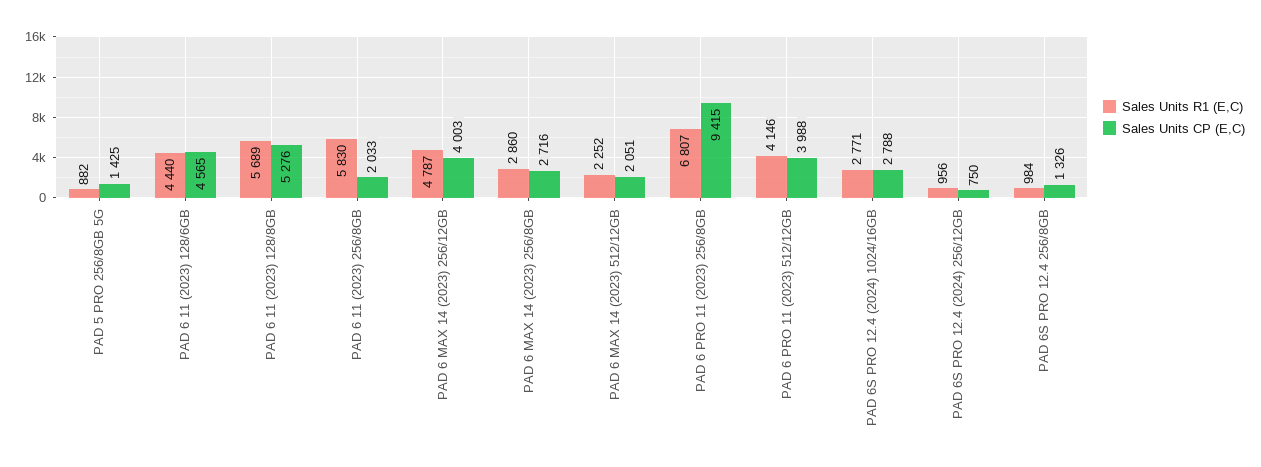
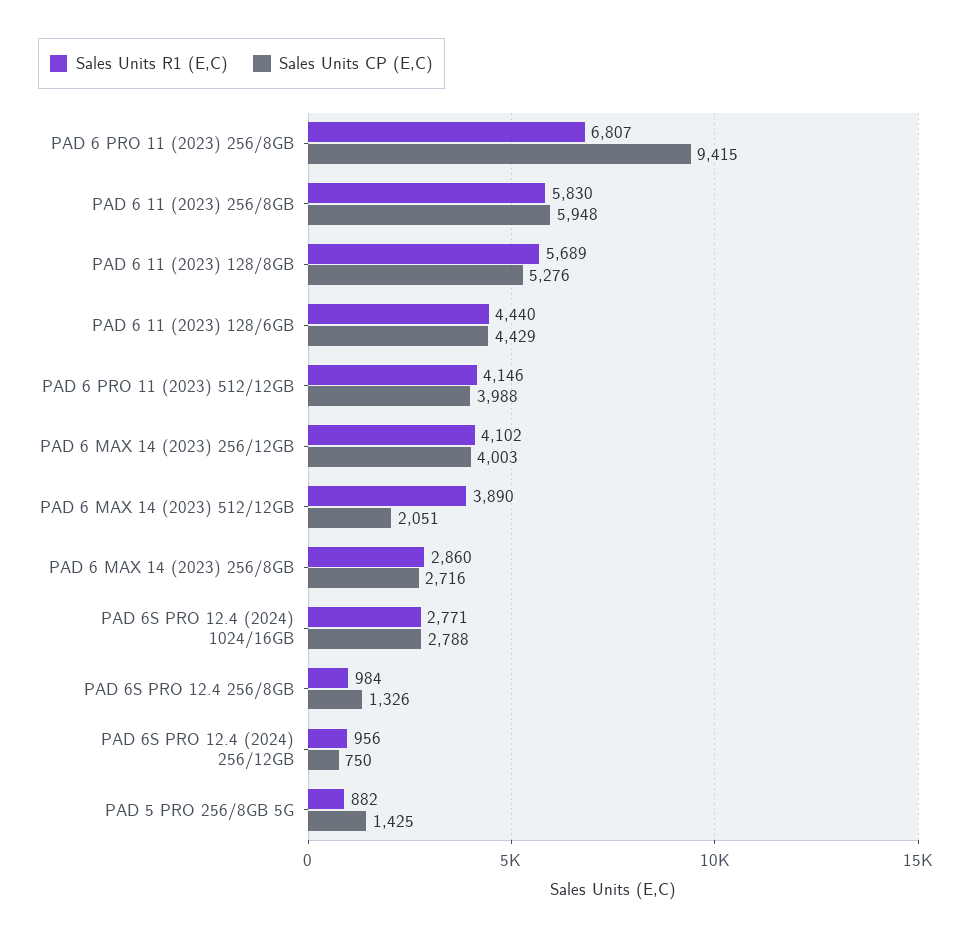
  {
    "Sales Units R1 (E,C)": {
      "PAD 5 PRO 256/8GB 5G": 882,
      "PAD 6 11 (2023) 128/6GB": 4440,
      "PAD 6 11 (2023) 128/8GB": 5689,
      "PAD 6 11 (2023) 256/8GB": 5830,
-     "PAD 6 MAX 14 (2023) 256/12GB": 4787,
+     "PAD 6 MAX 14 (2023) 256/12GB": 4102,
      "PAD 6 MAX 14 (2023) 256/8GB": 2860,
-     "PAD 6 MAX 14 (2023) 512/12GB": 2252,
+     "PAD 6 MAX 14 (2023) 512/12GB": 3890,
      "PAD 6 PRO 11 (2023) 256/8GB": 6807,
      "PAD 6 PRO 11 (2023) 512/12GB": 4146,
      "PAD 6S PRO 12.4 (2024) 1024/16GB": 2771,
      "PAD 6S PRO 12.4 (2024) 256/12GB": 956,
      "PAD 6S PRO 12.4 256/8GB": 984
    },
    "Sales Units CP (E,C)": {
      "PAD 5 PRO 256/8GB 5G": 1425,
-     "PAD 6 11 (2023) 128/6GB": 4565,
+     "PAD 6 11 (2023) 128/6GB": 4429,
      "PAD 6 11 (2023) 128/8GB": 5276,
-     "PAD 6 11 (2023) 256/8GB": 2033,
+     "PAD 6 11 (2023) 256/8GB": 5948,
      "PAD 6 MAX 14 (2023) 256/12GB": 4003,
      "PAD 6 MAX 14 (2023) 256/8GB": 2716,
      "PAD 6 MAX 14 (2023) 512/12GB": 2051,
      "PAD 6 PRO 11 (2023) 256/8GB": 9415,
      "PAD 6 PRO 11 (2023) 512/12GB": 3988,
      "PAD 6S PRO 12.4 (2024) 1024/16GB": 2788,
      "PAD 6S PRO 12.4 (2024) 256/12GB": 750,
      "PAD 6S PRO 12.4 256/8GB": 1326
    }
  }

